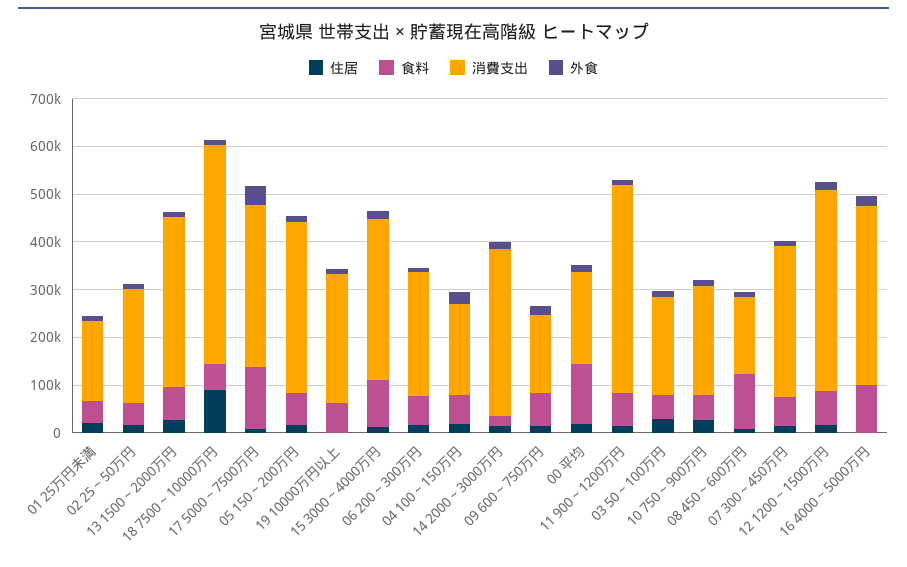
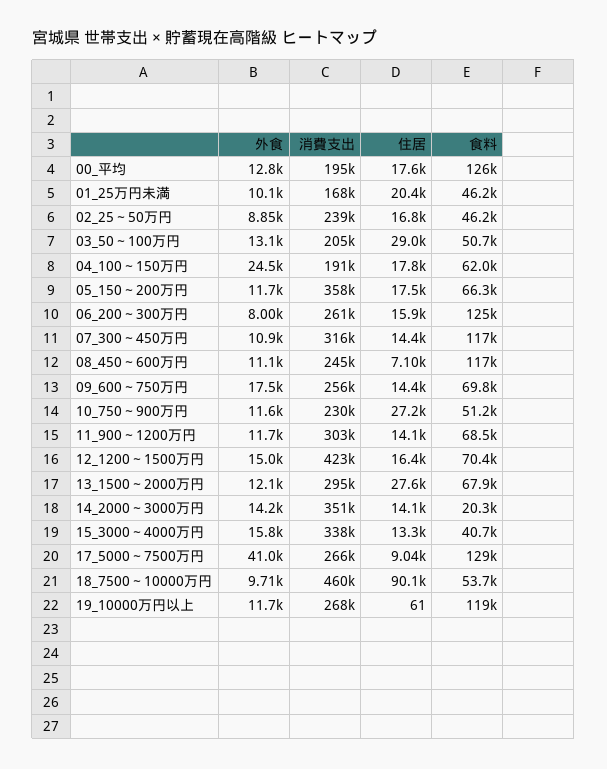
  {
    "住居": {
      "01 25万円未満": 20400,
      "02 25～50万円": 16800,
      "13 1500～2000万円": 27600,
      "18 7500～10000万円": 90100,
      "17 5000～7500万円": 9040,
      "05 150～200万円": 17500,
      "19 10000万円以上": 61,
      "15 3000～4000万円": 13300,
      "06 200～300万円": 15900,
      "04 100～150万円": 17800,
      "14 2000～3000万円": 14100,
      "09 600～750万円": 14400,
      "00 平均": 17600,
      "11 900～1200万円": 14100,
      "03 50～100万円": 29000,
      "10 750～900万円": 27200,
      "08 450～600万円": 7100,
      "07 300～450万円": 14400,
-     "12 1200～1500万円": 16400,
+     "12 1200～1500万円": 16400
-     "16 4000～5000万円": 0
    },
    "食料": {
      "01 25万円未満": 46200,
      "02 25～50万円": 46200,
      "13 1500～2000万円": 67900,
      "18 7500～10000万円": 53700,
      "17 5000～7500万円": 129000,
      "05 150～200万円": 66300,
-     "19 10000万円以上": 60000,
+     "19 10000万円以上": 119000,
-     "15 3000～4000万円": 100000,
+     "15 3000～4000万円": 40700,
-     "06 200～300万円": 60000,
+     "06 200～300万円": 125000,
      "04 100～150万円": 62000,
      "14 2000～3000万円": 20300,
      "09 600～750万円": 69800,
      "00 平均": 126000,
      "11 900～1200万円": 68500,
      "03 50～100万円": 50700,
      "10 750～900万円": 51200,
      "08 450～600万円": 117000,
-     "07 300～450万円": 60000,
+     "07 300～450万円": 117000,
-     "12 1200～1500万円": 70400,
+     "12 1200～1500万円": 70400
-     "16 4000～5000万円": 100000
    },
    "消費支出": {
      "01 25万円未満": 168000,
      "02 25～50万円": 239000,
-     "13 1500～2000万円": 360000,
+     "13 1500～2000万円": 295000,
      "18 7500～10000万円": 460000,
-     "17 5000～7500万円": 340000,
+     "17 5000～7500万円": 266000,
      "05 150～200万円": 358000,
      "19 10000万円以上": 268000,
      "15 3000～4000万円": 338000,
      "06 200～300万円": 261000,
      "04 100～150万円": 191000,
      "14 2000～3000万円": 351000,
-     "09 600～750万円": 160000,
+     "09 600～750万円": 256000,
      "00 平均": 195000,
-     "11 900～1200万円": 440000,
+     "11 900～1200万円": 303000,
      "03 50～100万円": 205000,
      "10 750～900万円": 230000,
-     "08 450～600万円": 160000,
+     "08 450～600万円": 245000,
      "07 300～450万円": 316000,
-     "12 1200～1500万円": 423000,
+     "12 1200～1500万円": 423000
-     "16 4000～5000万円": 380000
    },
    "外食": {
      "01 25万円未満": 10100,
      "02 25～50万円": 8850,
      "13 1500～2000万円": 12100,
      "18 7500～10000万円": 9710,
      "17 5000～7500万円": 41000,
      "05 150～200万円": 11700,
      "19 10000万円以上": 11700,
      "15 3000～4000万円": 15800,
      "06 200～300万円": 8000,
      "04 100～150万円": 24500,
      "14 2000～3000万円": 14200,
      "09 600～750万円": 17500,
      "00 平均": 12800,
      "11 900～1200万円": 11700,
      "03 50～100万円": 13100,
      "10 750～900万円": 11600,
      "08 450～600万円": 11100,
      "07 300～450万円": 10900,
-     "12 1200～1500万円": 15000,
+     "12 1200～1500万円": 15000
-     "16 4000～5000万円": 20000
    }
  }

